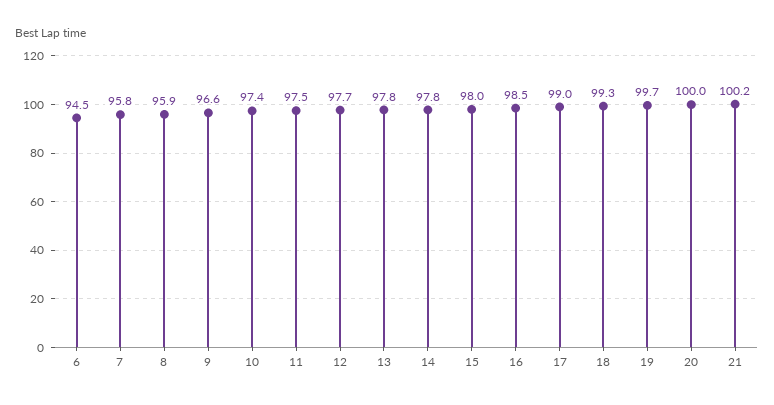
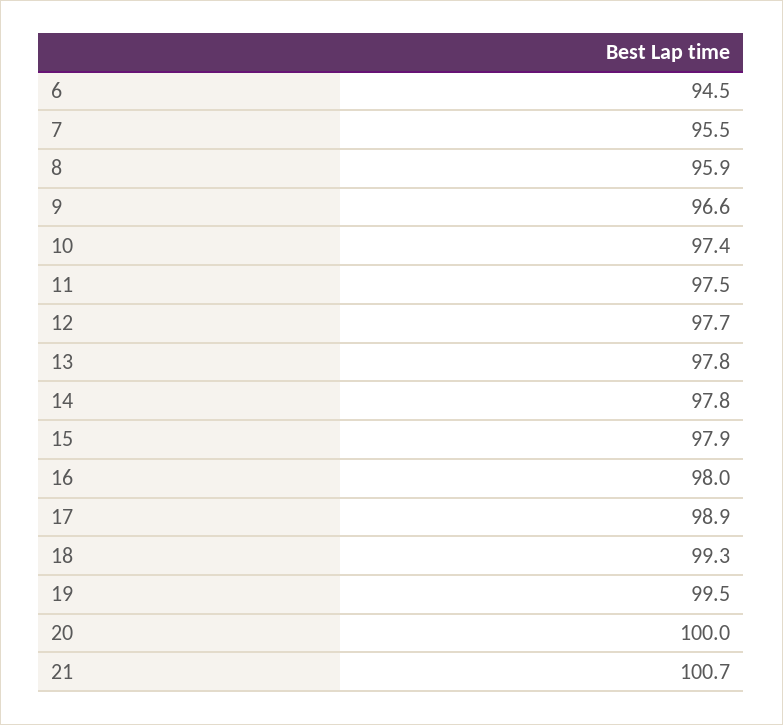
  {
    "6": 94.5,
-   "7": 95.8,
+   "7": 95.5,
    "8": 95.9,
    "9": 96.6,
    "10": 97.4,
    "11": 97.5,
    "12": 97.7,
    "13": 97.8,
    "14": 97.8,
-   "15": 98,
+   "15": 97.9,
-   "16": 98.5,
+   "16": 98,
-   "17": 99,
+   "17": 98.9,
    "18": 99.3,
-   "19": 99.7,
+   "19": 99.5,
    "20": 100,
-   "21": 100.2
+   "21": 100.7
  }

